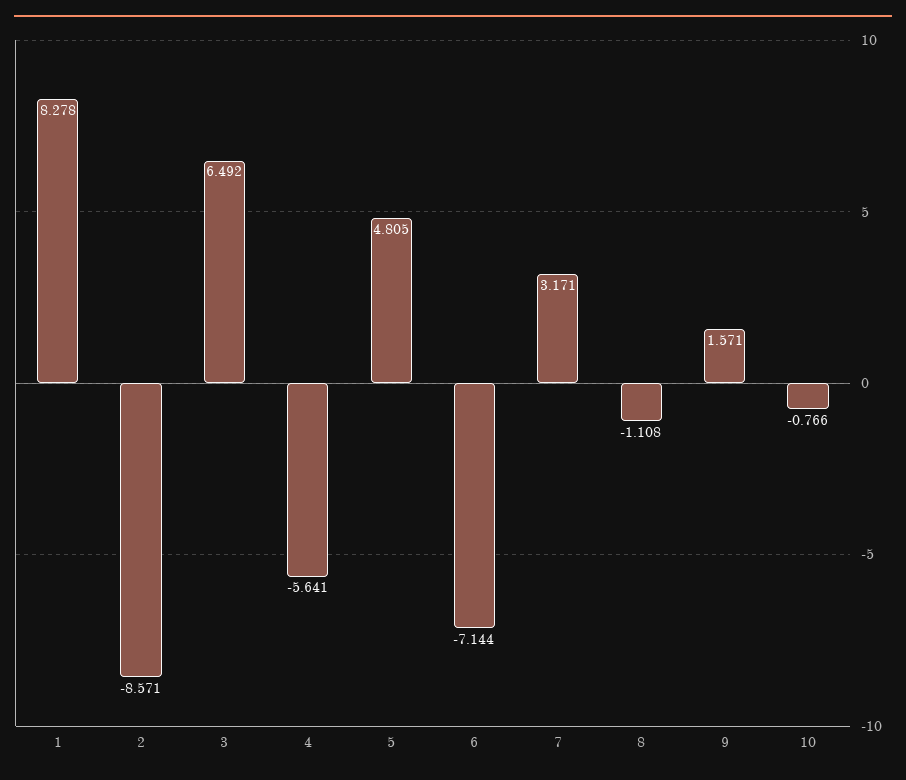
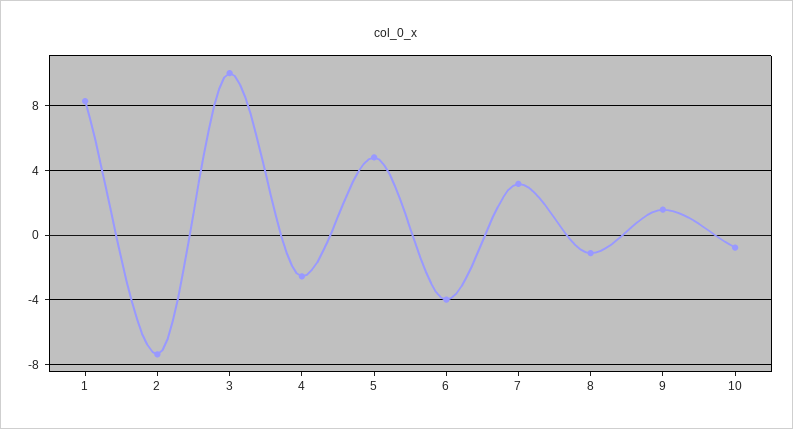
  {
    "1": 8.278,
-   "2": -8.571,
+   "2": -7.5,
-   "3": 6.492,
+   "3": 10,
-   "4": -5.641,
+   "4": -2.5,
    "5": 4.805,
-   "6": -7.144,
+   "6": -4,
    "7": 3.171,
    "8": -1.108,
    "9": 1.571,
    "10": -0.766
  }

